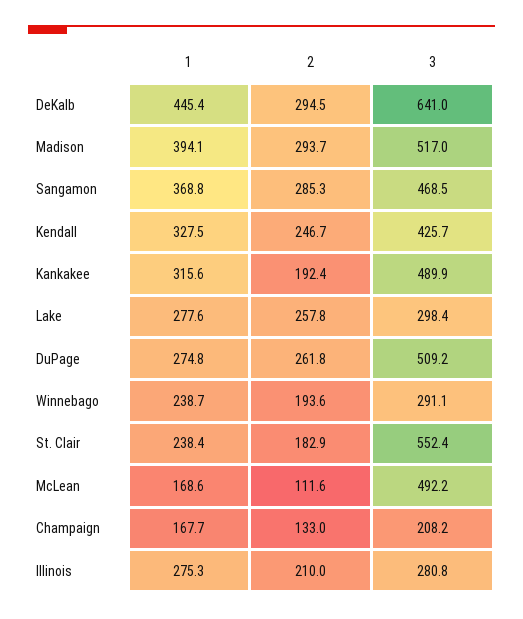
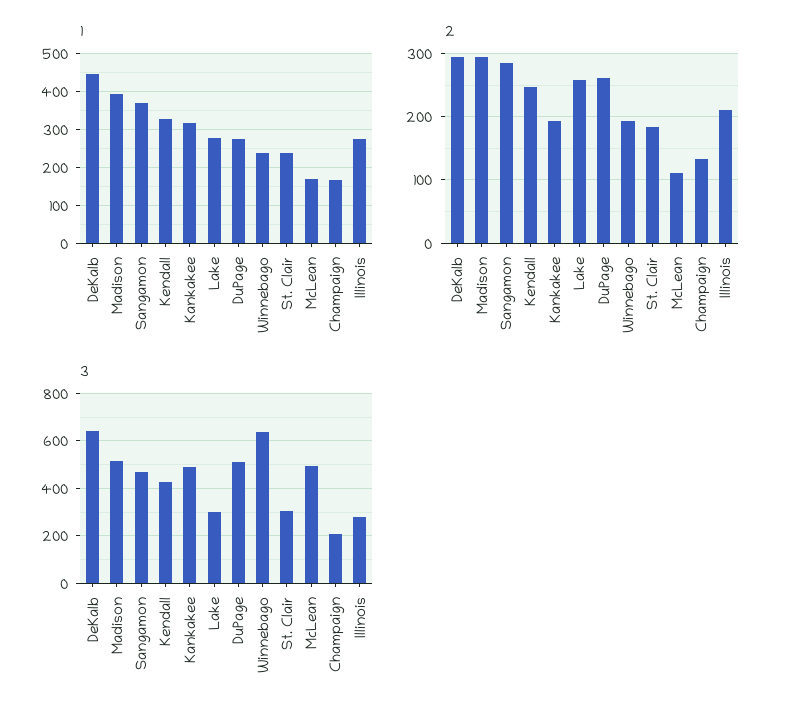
  {
    "1": {
      "DeKalb": 445.4,
      "Madison": 394.1,
      "Sangamon": 368.8,
      "Kendall": 327.5,
      "Kankakee": 315.6,
      "Lake": 277.6,
      "DuPage": 274.8,
      "Winnebago": 238.7,
      "St. Clair": 238.4,
      "McLean": 168.6,
      "Champaign": 167.7,
      "Illinois": 275.3
    },
    "2": {
      "DeKalb": 294.5,
      "Madison": 293.7,
      "Sangamon": 285.3,
      "Kendall": 246.7,
      "Kankakee": 192.4,
      "Lake": 257.8,
      "DuPage": 261.8,
      "Winnebago": 193.6,
      "St. Clair": 182.9,
      "McLean": 111.6,
      "Champaign": 133,
      "Illinois": 210
    },
    "3": {
      "DeKalb": 641,
      "Madison": 517,
      "Sangamon": 468.5,
      "Kendall": 425.7,
      "Kankakee": 489.9,
      "Lake": 298.4,
      "DuPage": 509.2,
-     "Winnebago": 291.1,
+     "Winnebago": 650,
-     "St. Clair": 552.4,
+     "St. Clair": 300,
      "McLean": 492.2,
      "Champaign": 208.2,
      "Illinois": 280.8
    }
  }

